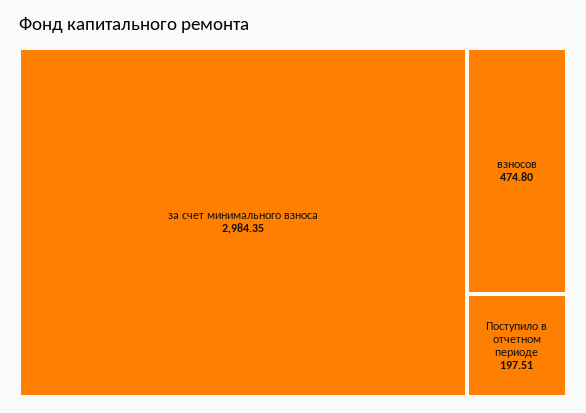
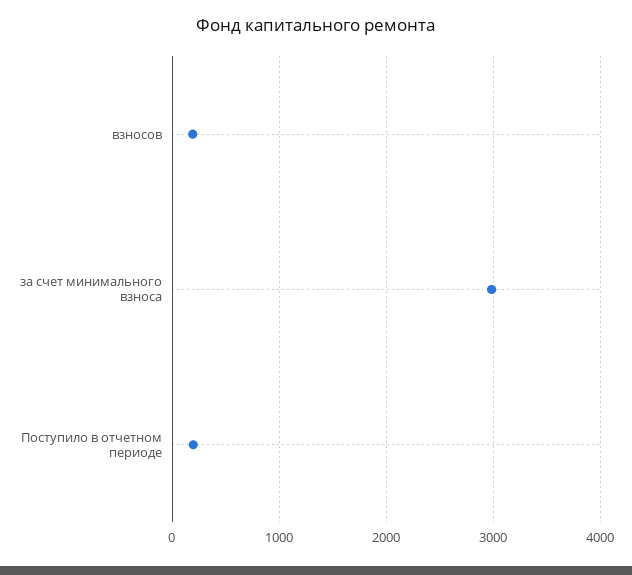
  {
    "за счет минимального взноса": 2984.35,
-   "взносов": 474.8,
+   "взносов": 200,
    "Поступило в отчетном периоде": 197.51
  }

